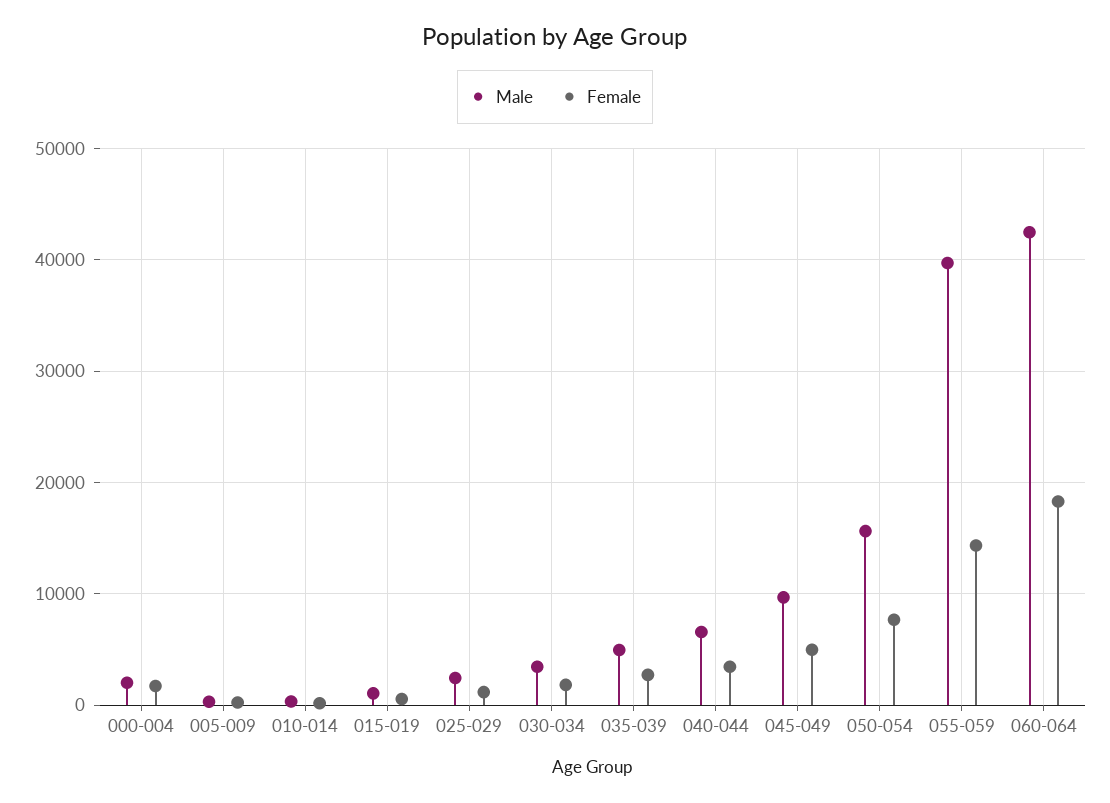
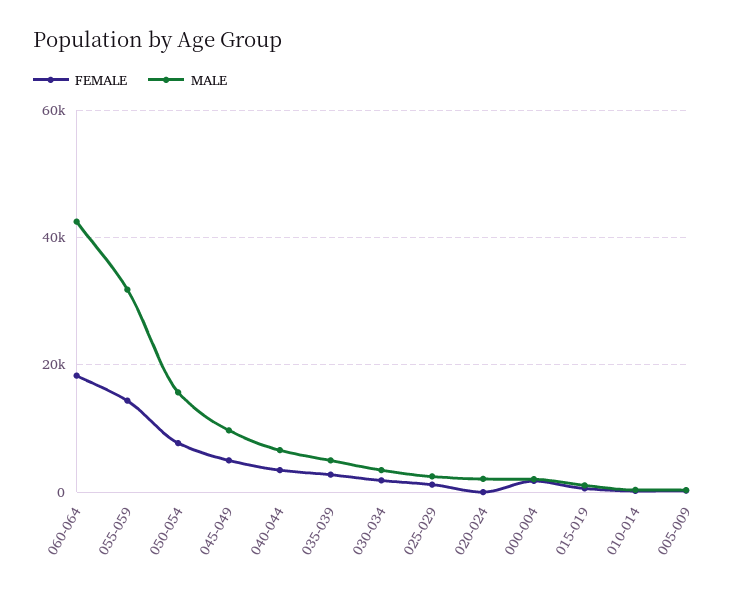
  {
    "Male": {
      "000-004": 2000,
      "005-009": 0,
      "010-014": 0,
      "015-019": 1000,
      "025-029": 2000,
      "030-034": 3000,
      "035-039": 5000,
      "040-044": 7000,
      "045-049": 10000,
      "050-054": 16000,
-     "055-059": 40000,
+     "055-059": 32000,
-     "060-064": 42000
+     "060-064": 42000,
+     "020-024": 2000
    },
    "Female": {
      "000-004": 2000,
      "005-009": 0,
      "010-014": 0,
      "015-019": 1000,
      "025-029": 1000,
      "030-034": 2000,
      "035-039": 3000,
      "040-044": 3000,
      "045-049": 5000,
      "050-054": 8000,
      "055-059": 14000,
-     "060-064": 18000
+     "060-064": 18000,
+     "020-024": 0
    }
  }

